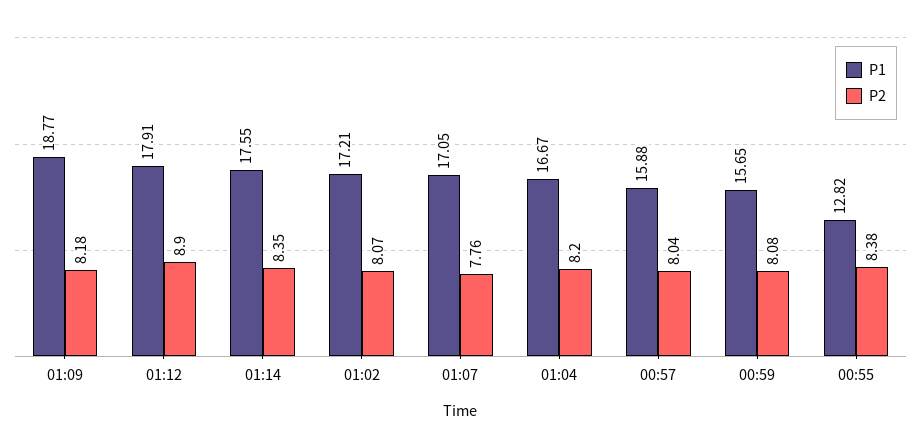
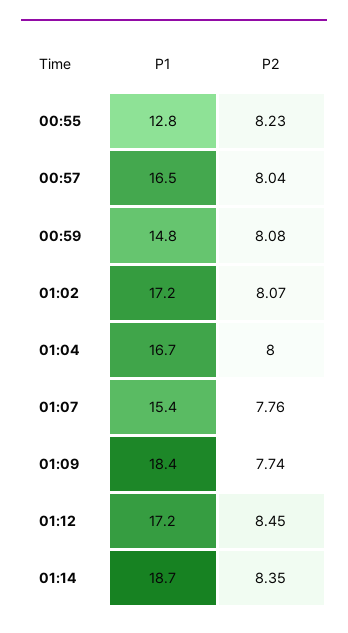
  {
    "P1": {
-     "01:09": 18.77,
+     "01:09": 18.4,
-     "01:12": 17.91,
+     "01:12": 17.2,
-     "01:14": 17.55,
+     "01:14": 18.7,
      "01:02": 17.21,
-     "01:07": 17.05,
+     "01:07": 15.4,
      "01:04": 16.67,
-     "00:57": 15.88,
+     "00:57": 16.5,
-     "00:59": 15.65,
+     "00:59": 14.8,
      "00:55": 12.82
    },
    "P2": {
-     "01:09": 8.18,
+     "01:09": 7.74,
-     "01:12": 8.9,
+     "01:12": 8.45,
      "01:14": 8.35,
      "01:02": 8.07,
      "01:07": 7.76,
-     "01:04": 8.2,
+     "01:04": 8,
      "00:57": 8.04,
      "00:59": 8.08,
-     "00:55": 8.38
+     "00:55": 8.23
    }
  }

